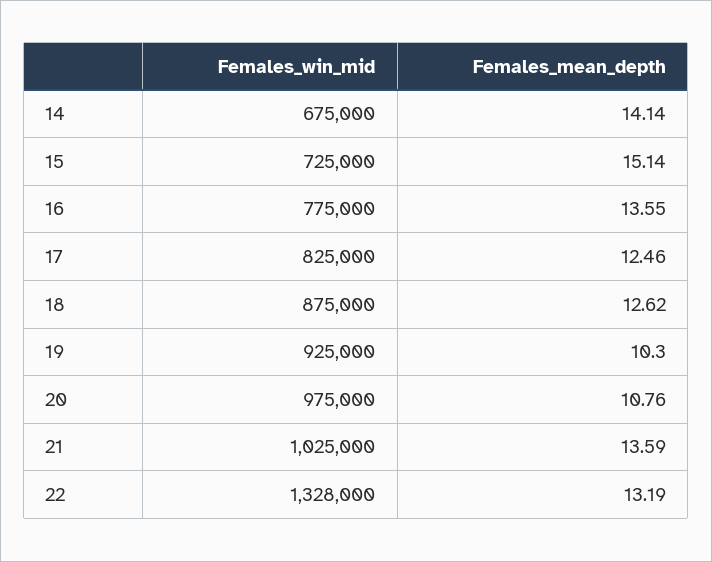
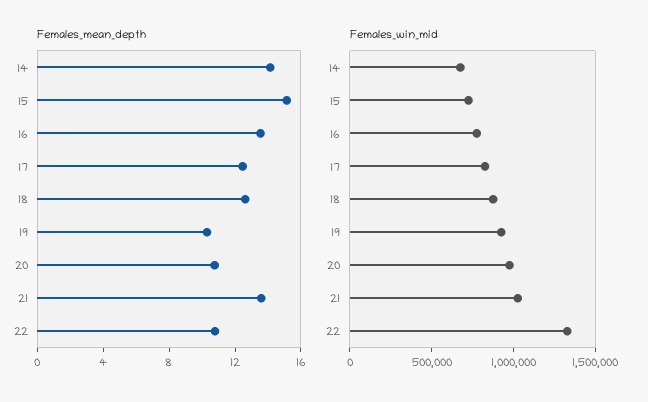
  {
    "Females_win_mid": {
      "14": 675000,
      "15": 725000,
      "16": 775000,
      "17": 825000,
      "18": 875000,
      "19": 925000,
      "20": 975000,
      "21": 1025000,
      "22": 1328000
    },
    "Females_mean_depth": {
      "14": 14.14,
      "15": 15.14,
      "16": 13.55,
      "17": 12.46,
      "18": 12.62,
      "19": 10.3,
      "20": 10.76,
      "21": 13.59,
-     "22": 13.19
+     "22": 11
    }
  }

